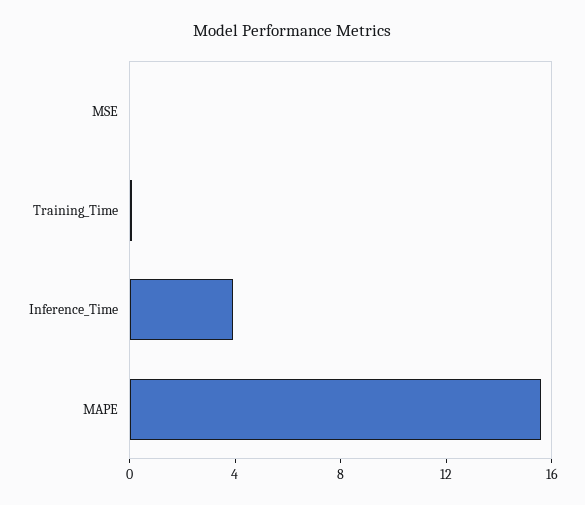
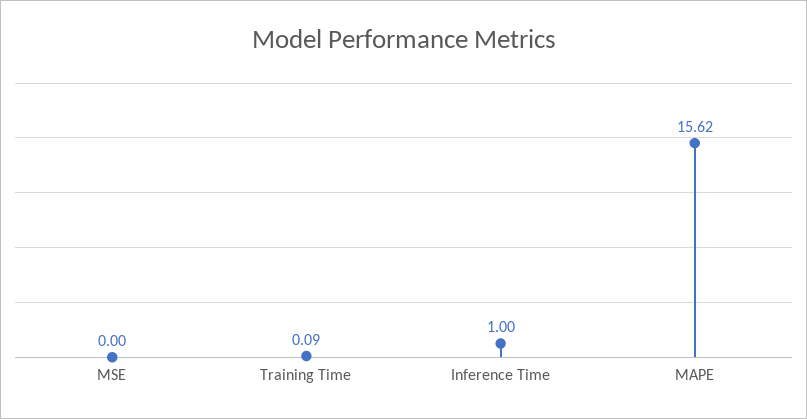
  {
    "MSE": 0,
    "Training_Time": 0.09,
-   "Inference_Time": 4,
+   "Inference_Time": 1,
    "MAPE": 15.62
  }

